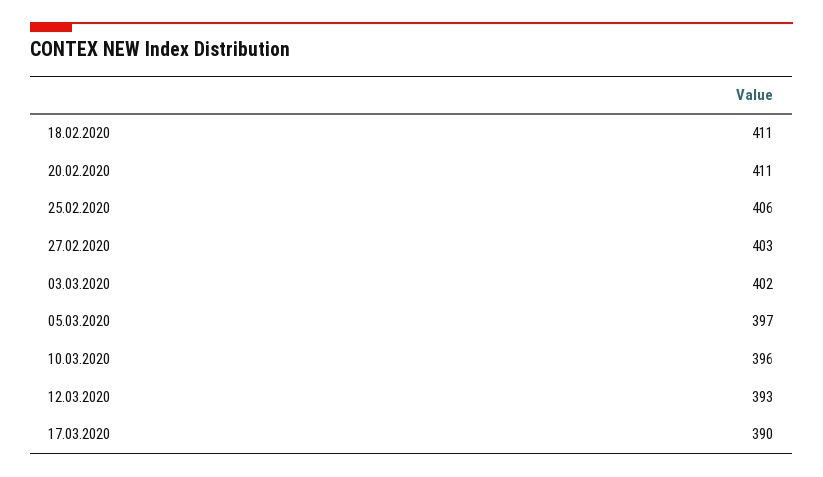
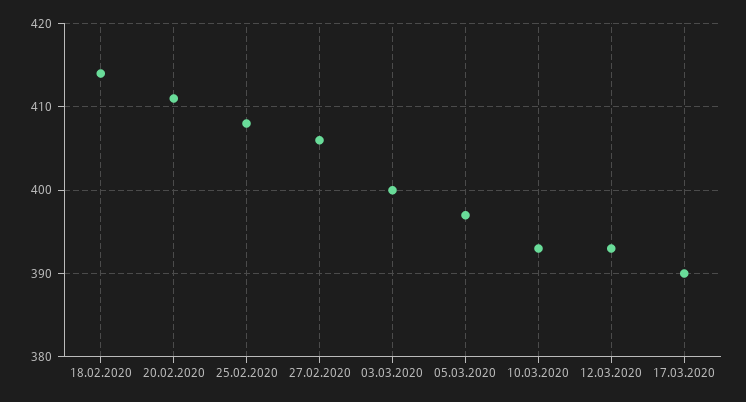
  {
-   "18.02.2020": 411,
+   "18.02.2020": 414,
    "20.02.2020": 411,
-   "25.02.2020": 406,
+   "25.02.2020": 408,
-   "27.02.2020": 403,
+   "27.02.2020": 406,
-   "03.03.2020": 402,
+   "03.03.2020": 400,
    "05.03.2020": 397,
-   "10.03.2020": 396,
+   "10.03.2020": 393,
    "12.03.2020": 393,
    "17.03.2020": 390
  }

